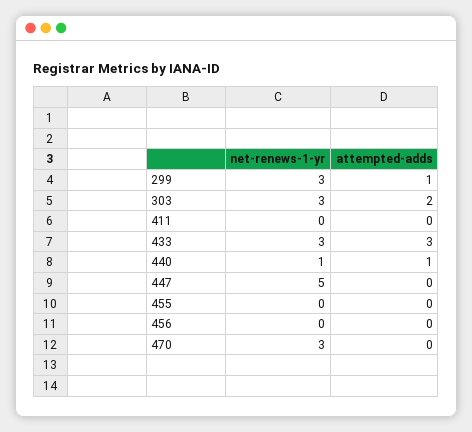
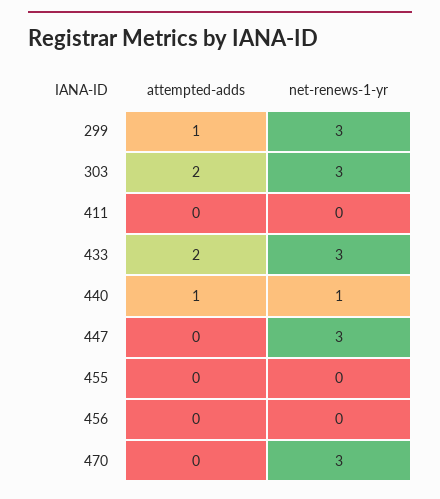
  {
    "net-renews-1-yr": {
      "299": 3,
      "303": 3,
      "411": 0,
      "433": 3,
      "440": 1,
-     "447": 5,
+     "447": 3,
      "455": 0,
      "456": 0,
      "470": 3
    },
    "attempted-adds": {
      "299": 1,
      "303": 2,
      "411": 0,
-     "433": 3,
+     "433": 2,
      "440": 1,
      "447": 0,
      "455": 0,
      "456": 0,
      "470": 0
    }
  }

